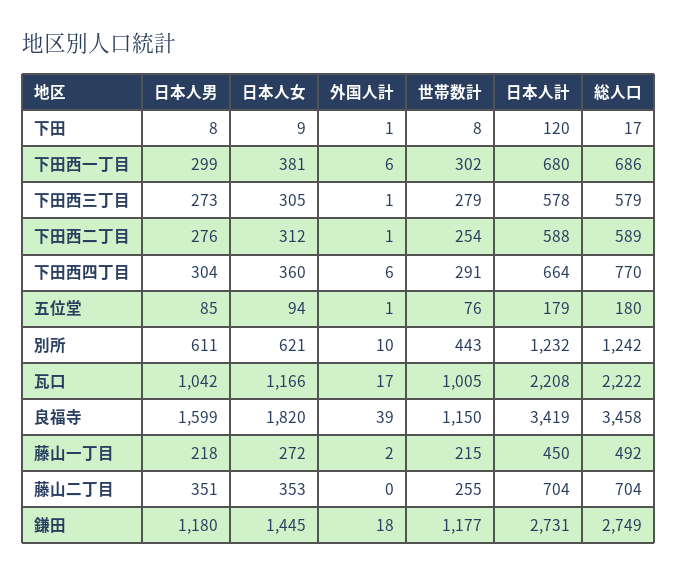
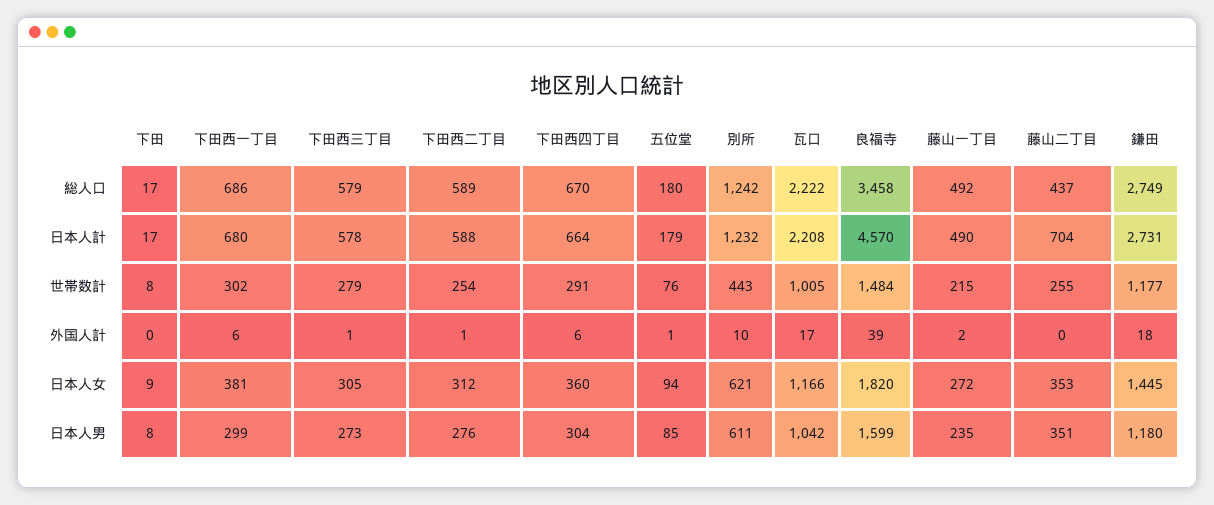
  {
    "日本人男": {
      "下田": 8,
      "下田西一丁目": 299,
      "下田西三丁目": 273,
      "下田西二丁目": 276,
      "下田西四丁目": 304,
      "五位堂": 85,
      "別所": 611,
      "瓦口": 1042,
      "良福寺": 1599,
-     "藤山一丁目": 218,
+     "藤山一丁目": 235,
      "藤山二丁目": 351,
      "鎌田": 1180
    },
    "日本人女": {
      "下田": 9,
      "下田西一丁目": 381,
      "下田西三丁目": 305,
      "下田西二丁目": 312,
      "下田西四丁目": 360,
      "五位堂": 94,
      "別所": 621,
      "瓦口": 1166,
      "良福寺": 1820,
      "藤山一丁目": 272,
      "藤山二丁目": 353,
      "鎌田": 1445
    },
    "外国人計": {
-     "下田": 1,
+     "下田": 0,
      "下田西一丁目": 6,
      "下田西三丁目": 1,
      "下田西二丁目": 1,
      "下田西四丁目": 6,
      "五位堂": 1,
      "別所": 10,
      "瓦口": 17,
      "良福寺": 39,
      "藤山一丁目": 2,
      "藤山二丁目": 0,
      "鎌田": 18
    },
    "世帯数計": {
      "下田": 8,
      "下田西一丁目": 302,
      "下田西三丁目": 279,
      "下田西二丁目": 254,
      "下田西四丁目": 291,
      "五位堂": 76,
      "別所": 443,
      "瓦口": 1005,
-     "良福寺": 1150,
+     "良福寺": 1484,
      "藤山一丁目": 215,
      "藤山二丁目": 255,
      "鎌田": 1177
    },
    "日本人計": {
-     "下田": 120,
+     "下田": 17,
      "下田西一丁目": 680,
      "下田西三丁目": 578,
      "下田西二丁目": 588,
      "下田西四丁目": 664,
      "五位堂": 179,
      "別所": 1232,
      "瓦口": 2208,
-     "良福寺": 3419,
+     "良福寺": 4570,
-     "藤山一丁目": 450,
+     "藤山一丁目": 490,
      "藤山二丁目": 704,
      "鎌田": 2731
    },
    "総人口": {
      "下田": 17,
      "下田西一丁目": 686,
      "下田西三丁目": 579,
      "下田西二丁目": 589,
-     "下田西四丁目": 770,
+     "下田西四丁目": 670,
      "五位堂": 180,
      "別所": 1242,
      "瓦口": 2222,
      "良福寺": 3458,
      "藤山一丁目": 492,
-     "藤山二丁目": 704,
+     "藤山二丁目": 437,
      "鎌田": 2749
    }
  }

